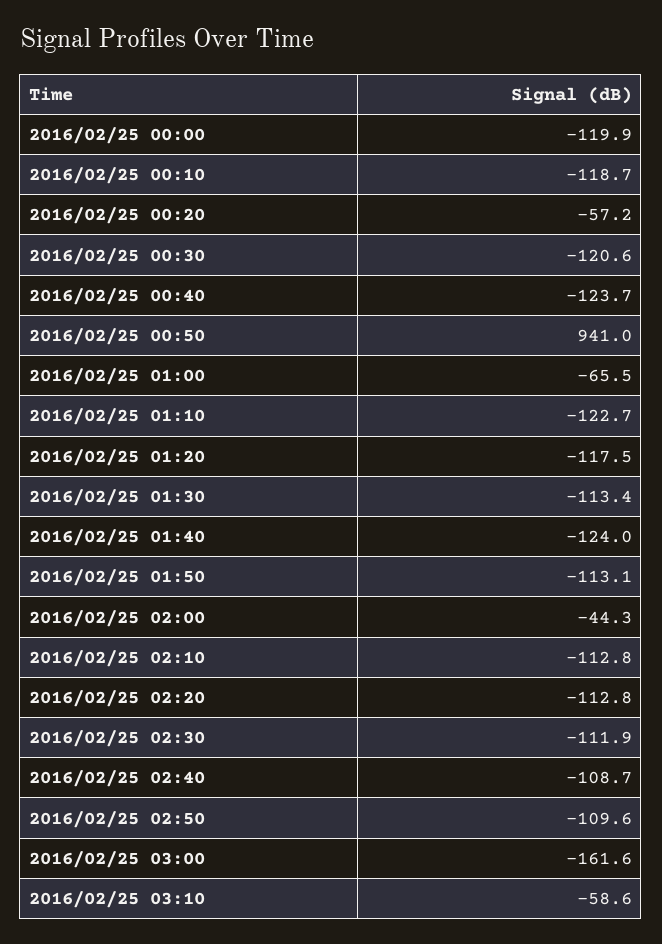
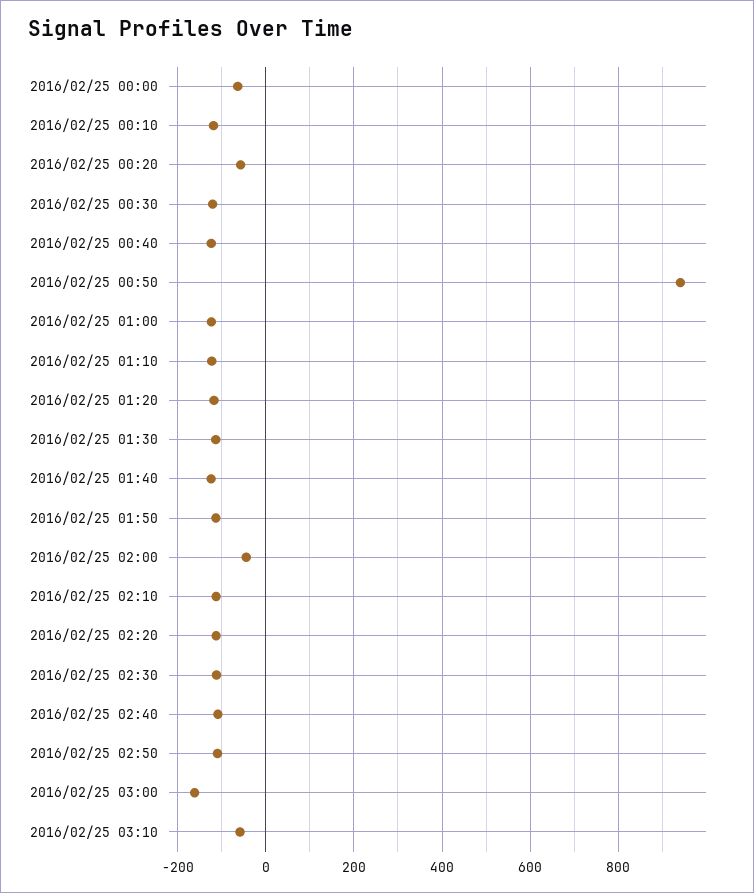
  {
-   "2016/02/25 00:00": -119.9,
+   "2016/02/25 00:00": -60,
    "2016/02/25 00:10": -118.7,
    "2016/02/25 00:20": -57.2,
    "2016/02/25 00:30": -120.6,
    "2016/02/25 00:40": -123.7,
    "2016/02/25 00:50": 941,
-   "2016/02/25 01:00": -65.5,
+   "2016/02/25 01:00": -120,
    "2016/02/25 01:10": -122.7,
    "2016/02/25 01:20": -117.5,
    "2016/02/25 01:30": -113.4,
    "2016/02/25 01:40": -124,
    "2016/02/25 01:50": -113.1,
    "2016/02/25 02:00": -44.3,
    "2016/02/25 02:10": -112.8,
    "2016/02/25 02:20": -112.8,
    "2016/02/25 02:30": -111.9,
    "2016/02/25 02:40": -108.7,
    "2016/02/25 02:50": -109.6,
    "2016/02/25 03:00": -161.6,
    "2016/02/25 03:10": -58.6
  }

